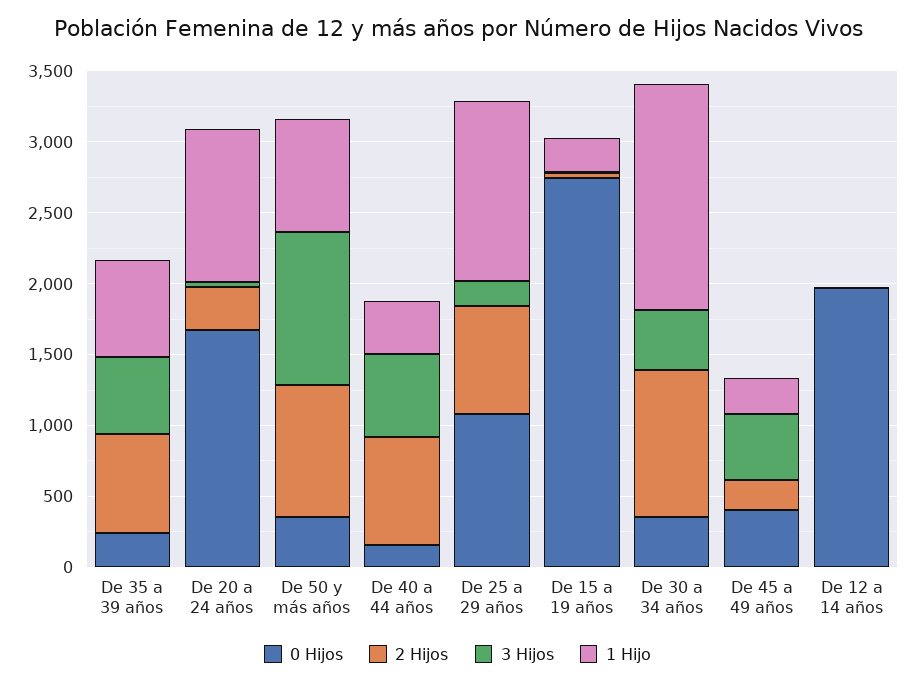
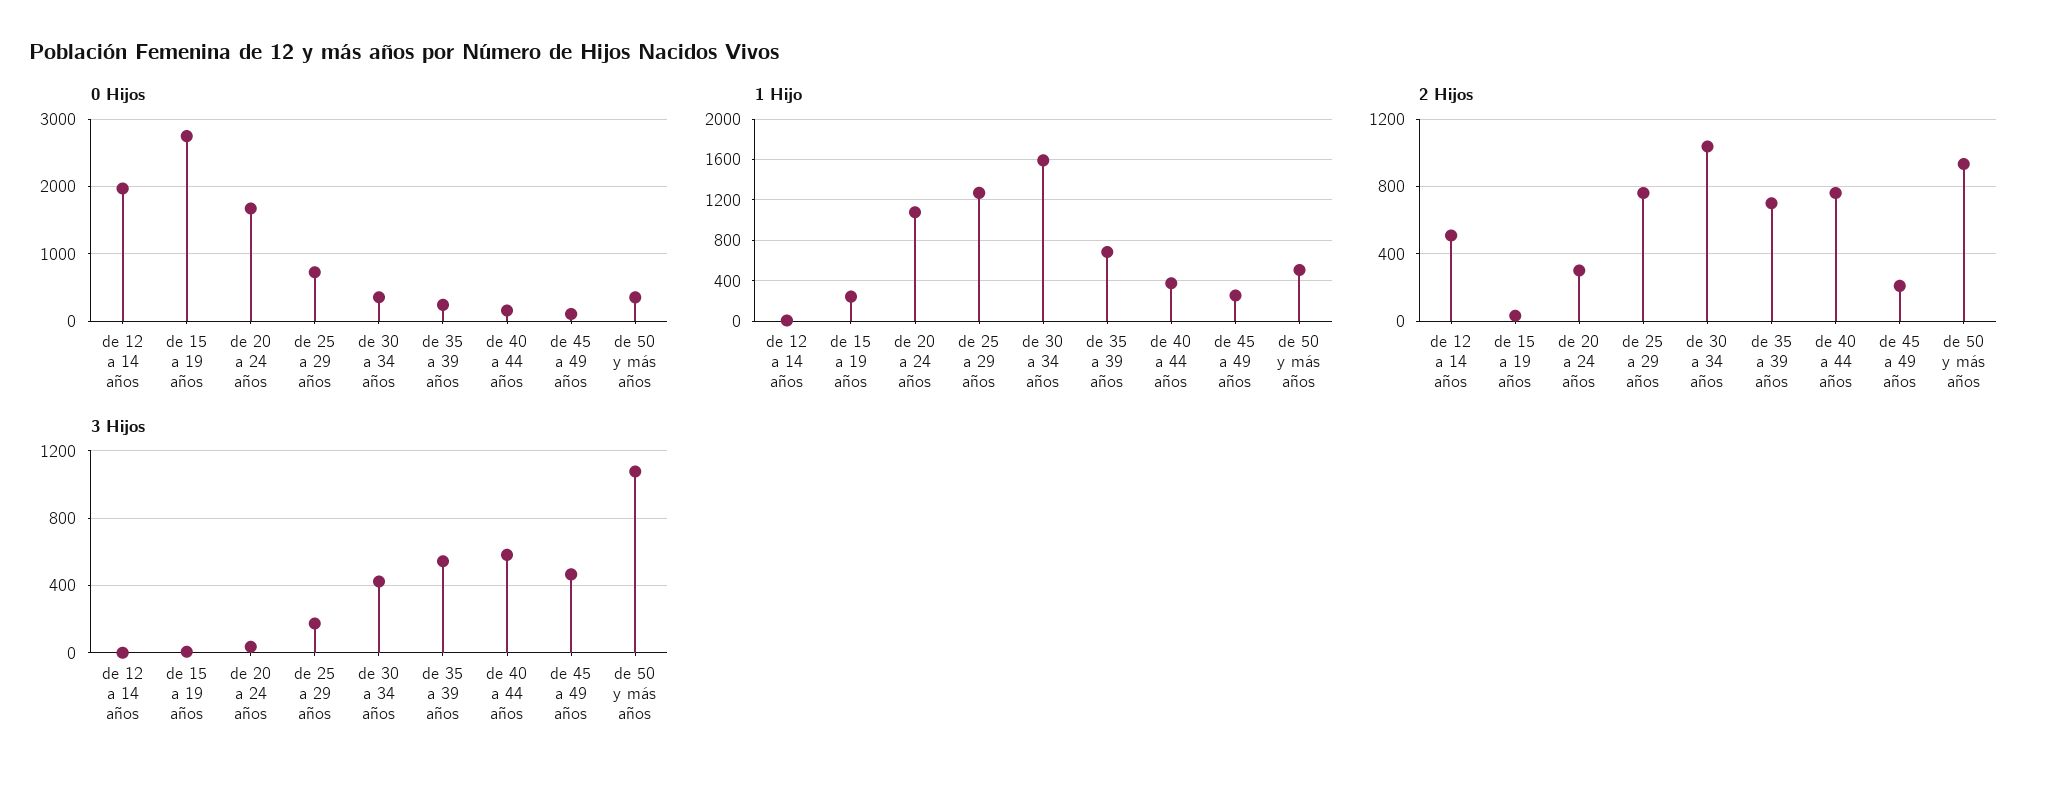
  {
    "0 Hijos": {
      "De 35 a 39 años": 200,
      "De 20 a 24 años": 1700,
      "De 50 y más años": 400,
      "De 40 a 44 años": 200,
-     "De 25 a 29 años": 1100,
+     "De 25 a 29 años": 700,
      "De 15 a 19 años": 2700,
      "De 30 a 34 años": 400,
-     "De 45 a 49 años": 400,
+     "De 45 a 49 años": 100,
      "De 12 a 14 años": 2000
    },
    "2 Hijos": {
      "De 35 a 39 años": 700,
      "De 20 a 24 años": 300,
      "De 50 y más años": 950,
      "De 40 a 44 años": 750,
      "De 25 a 29 años": 750,
      "De 15 a 19 años": 50,
      "De 30 a 34 años": 1050,
      "De 45 a 49 años": 200,
-     "De 12 a 14 años": 0
+     "De 12 a 14 años": 500
    },
    "3 Hijos": {
      "De 35 a 39 años": 550,
      "De 20 a 24 años": 50,
      "De 50 y más años": 1100,
      "De 40 a 44 años": 600,
      "De 25 a 29 años": 150,
      "De 15 a 19 años": 0,
      "De 30 a 34 años": 400,
      "De 45 a 49 años": 450,
      "De 12 a 14 años": 0
    },
    "1 Hijo": {
      "De 35 a 39 años": 700,
      "De 20 a 24 años": 1100,
-     "De 50 y más años": 800,
+     "De 50 y más años": 500,
      "De 40 a 44 años": 400,
      "De 25 a 29 años": 1300,
      "De 15 a 19 años": 200,
      "De 30 a 34 años": 1600,
      "De 45 a 49 años": 300,
      "De 12 a 14 años": 0
    }
  }

